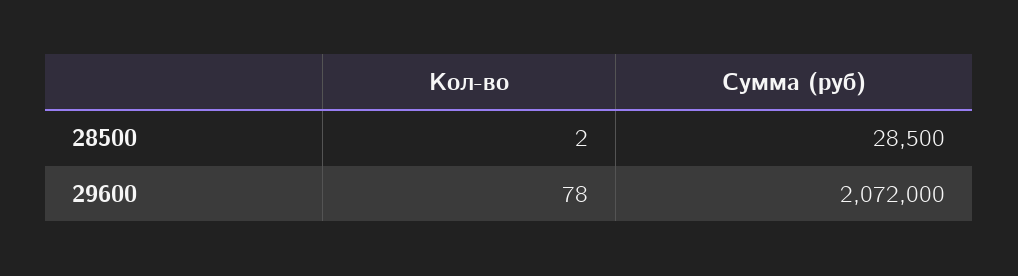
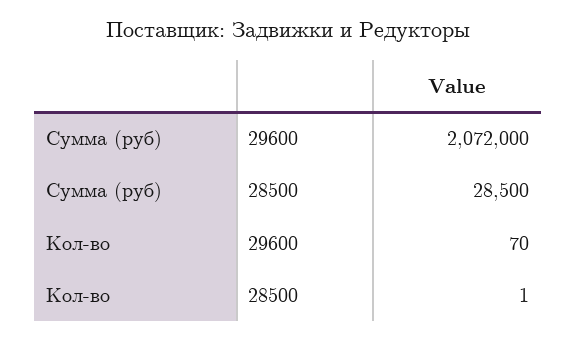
  {
    "Кол-во": {
-     "28500": 2,
+     "28500": 1,
-     "29600": 78
+     "29600": 70
    },
    "Сумма (руб)": {
      "28500": 28500,
      "29600": 2072000
    }
  }

